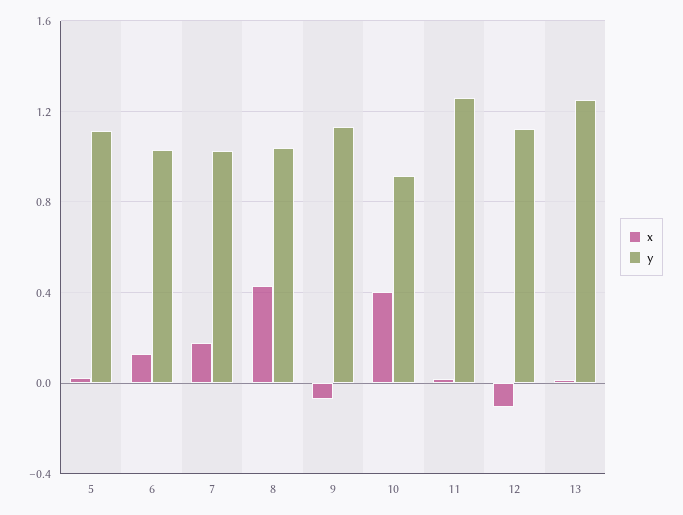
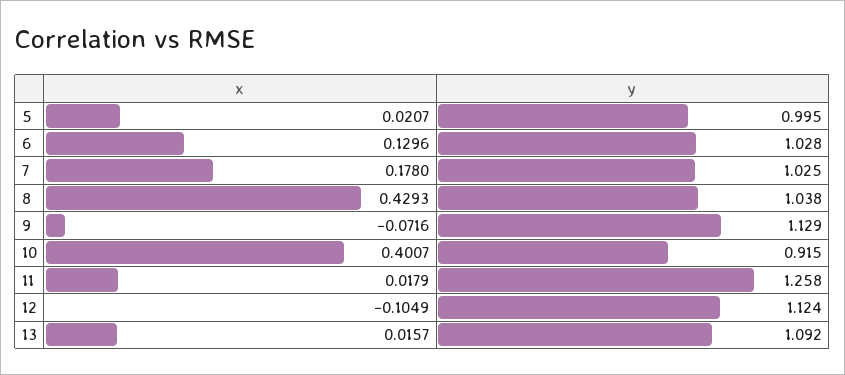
  {
    "x": {
      "5": 0.0207,
      "6": 0.1296,
      "7": 0.178,
      "8": 0.4293,
      "9": -0.0716,
      "10": 0.4007,
      "11": 0.0179,
      "12": -0.1049,
      "13": 0.0157
    },
    "y": {
-     "5": 1.1,
+     "5": 0.995,
      "6": 1.028,
      "7": 1.025,
      "8": 1.038,
      "9": 1.129,
      "10": 0.915,
      "11": 1.258,
      "12": 1.124,
-     "13": 1.25
+     "13": 1.092
    }
  }

